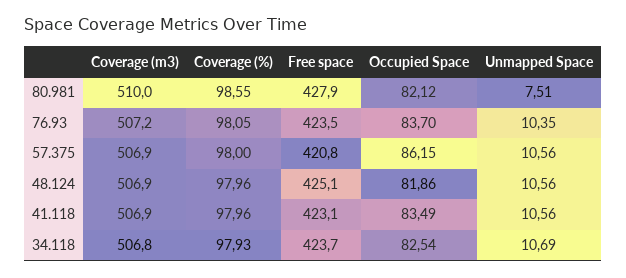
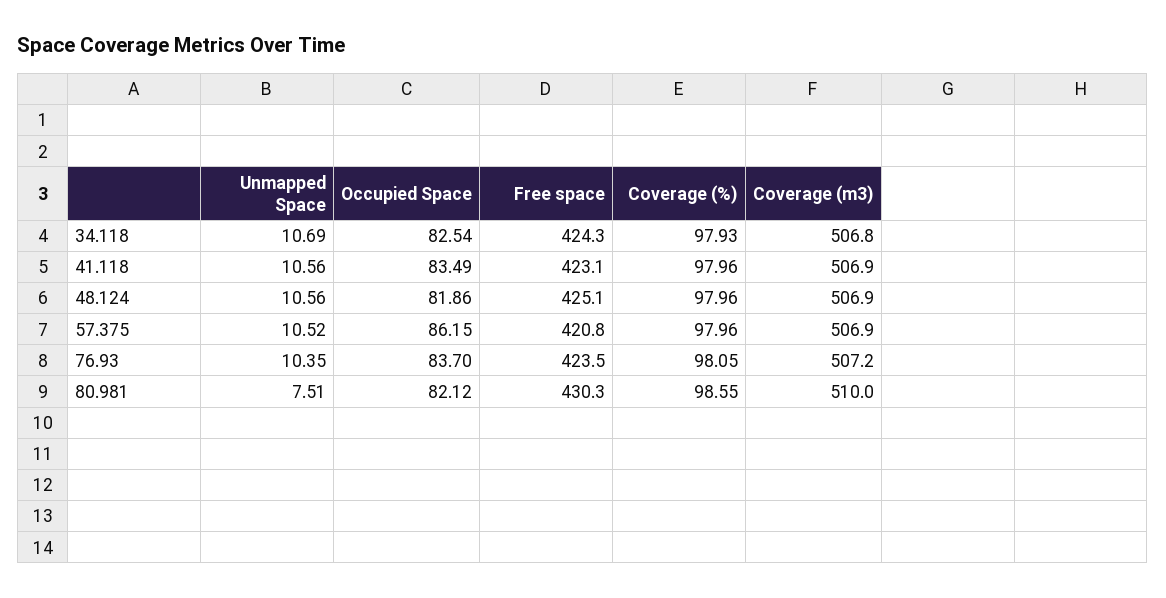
  {
    "Coverage (m3)": {
      "80.981": 510,
      "76.93": 507.2,
      "57.375": 506.9,
      "48.124": 506.9,
      "41.118": 506.9,
      "34.118": 506.8
    },
    "Coverage (%)": {
      "80.981": 98.55,
      "76.93": 98.05,
-     "57.375": 98,
+     "57.375": 97.96,
      "48.124": 97.96,
      "41.118": 97.96,
      "34.118": 97.93
    },
    "Free space": {
-     "80.981": 427.9,
+     "80.981": 430.3,
      "76.93": 423.5,
      "57.375": 420.8,
      "48.124": 425.1,
      "41.118": 423.1,
-     "34.118": 423.7
+     "34.118": 424.3
    },
    "Occupied Space": {
      "80.981": 82.12,
      "76.93": 83.7,
      "57.375": 86.15,
      "48.124": 81.86,
      "41.118": 83.49,
      "34.118": 82.54
    },
    "Unmapped Space": {
      "80.981": 7.51,
      "76.93": 10.35,
-     "57.375": 10.56,
+     "57.375": 10.52,
      "48.124": 10.56,
      "41.118": 10.56,
      "34.118": 10.69
    }
  }

